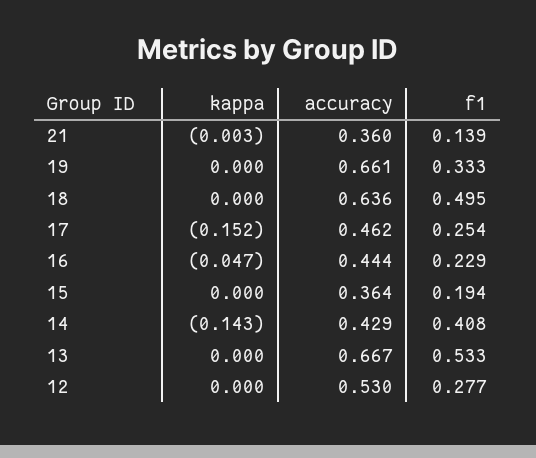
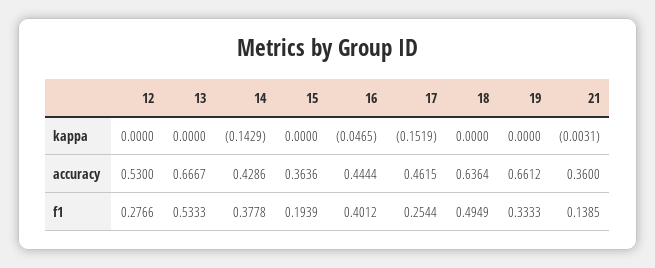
  {
    "kappa": {
      "21": -0.0031,
      "19": 0,
      "18": 0,
      "17": -0.1519,
      "16": -0.0465,
      "15": 0,
      "14": -0.1429,
      "13": 0,
      "12": 0
    },
    "accuracy": {
      "21": 0.36,
      "19": 0.6612,
      "18": 0.6364,
      "17": 0.4615,
      "16": 0.4444,
      "15": 0.3636,
      "14": 0.4286,
      "13": 0.6667,
      "12": 0.53
    },
    "f1": {
      "21": 0.1385,
      "19": 0.3333,
      "18": 0.4949,
      "17": 0.2544,
-     "16": 0.229,
+     "16": 0.4012,
      "15": 0.1939,
-     "14": 0.408,
+     "14": 0.3778,
      "13": 0.5333,
      "12": 0.2766
    }
  }

